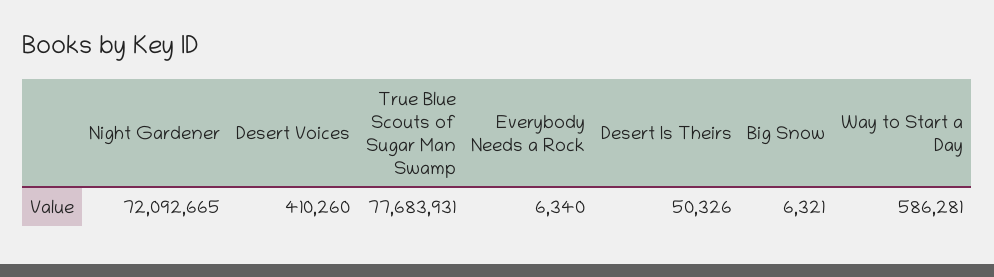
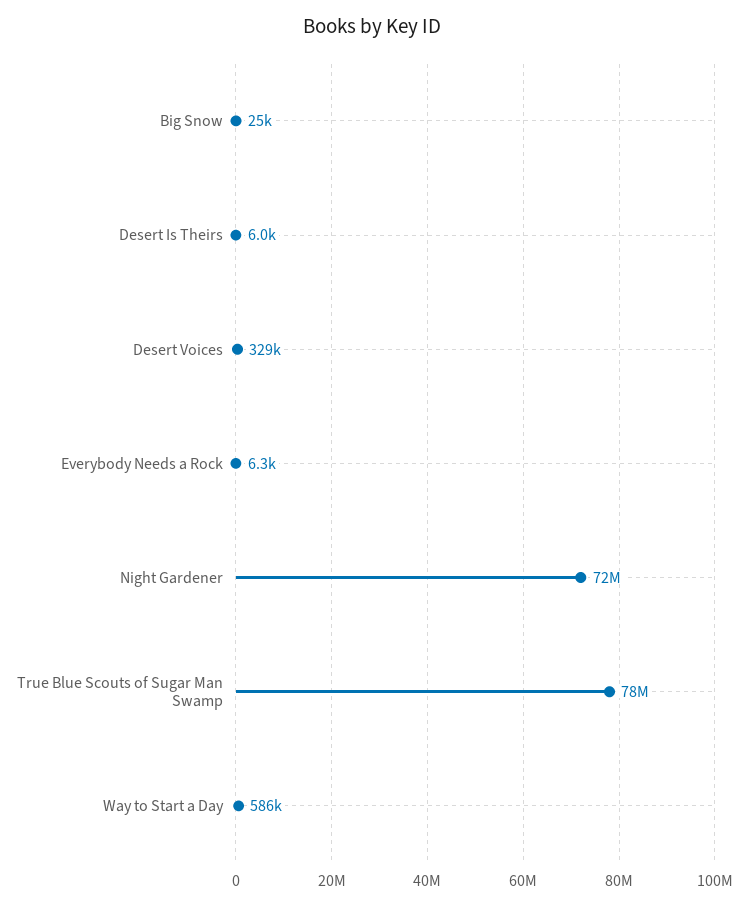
  {
    "Night Gardener": 72092665,
-   "Desert Voices": 410260,
+   "Desert Voices": 329000,
    "True Blue Scouts of Sugar Man Swamp": 77683931,
    "Everybody Needs a Rock": 6340,
-   "Desert Is Theirs": 50326,
+   "Desert Is Theirs": 6000,
-   "Big Snow": 6321,
+   "Big Snow": 25000,
    "Way to Start a Day": 586281
  }

